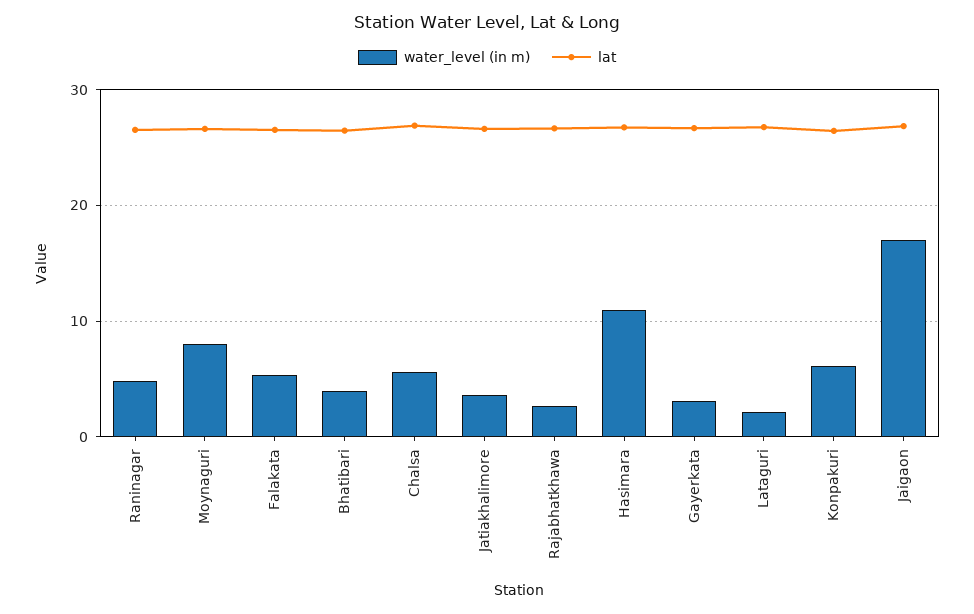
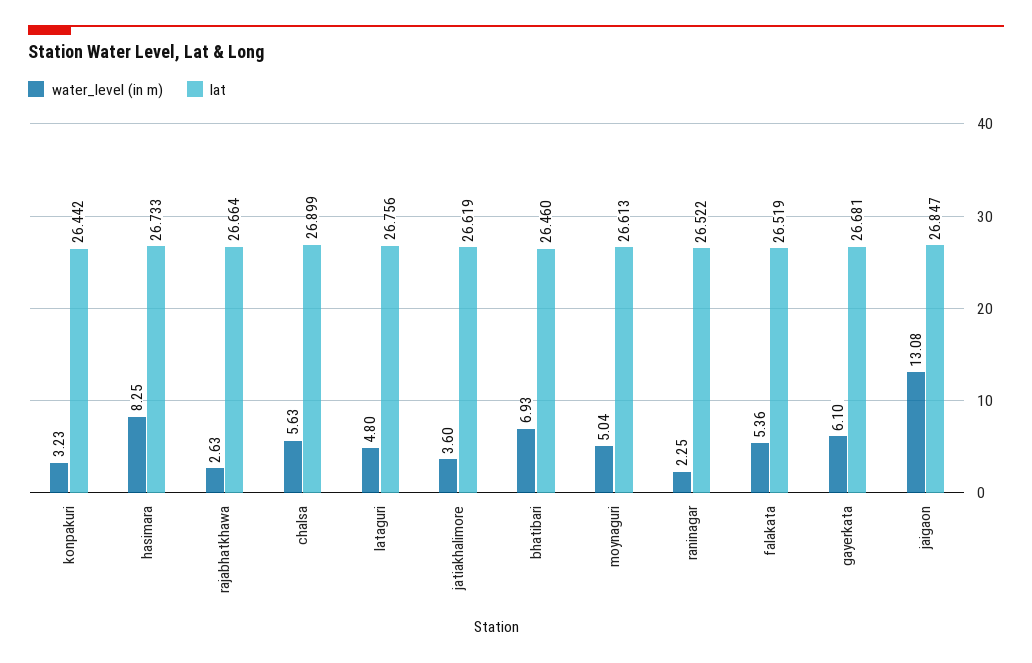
  {
    "water_level (in m)": {
-     "Raninagar": 5,
+     "Raninagar": 2.25,
-     "Moynaguri": 8,
+     "Moynaguri": 5.04,
      "Falakata": 5.36,
-     "Bhatibari": 4,
+     "Bhatibari": 6.93,
      "Chalsa": 5.63,
      "Jatiakhalimore": 3.6,
      "Rajabhatkhawa": 2.63,
-     "Hasimara": 11,
+     "Hasimara": 8.25,
-     "Gayerkata": 3,
+     "Gayerkata": 6.1,
-     "Lataguri": 2,
+     "Lataguri": 4.8,
-     "Konpakuri": 6,
+     "Konpakuri": 3.23,
-     "Jaigaon": 17
+     "Jaigaon": 13.08
    },
    "lat": {
      "Raninagar": 26.522,
      "Moynaguri": 26.613,
      "Falakata": 26.519,
      "Bhatibari": 26.46,
      "Chalsa": 26.899,
      "Jatiakhalimore": 26.619,
      "Rajabhatkhawa": 26.664,
      "Hasimara": 26.733,
      "Gayerkata": 26.681,
      "Lataguri": 26.756,
      "Konpakuri": 26.442,
      "Jaigaon": 26.847
    }
  }

